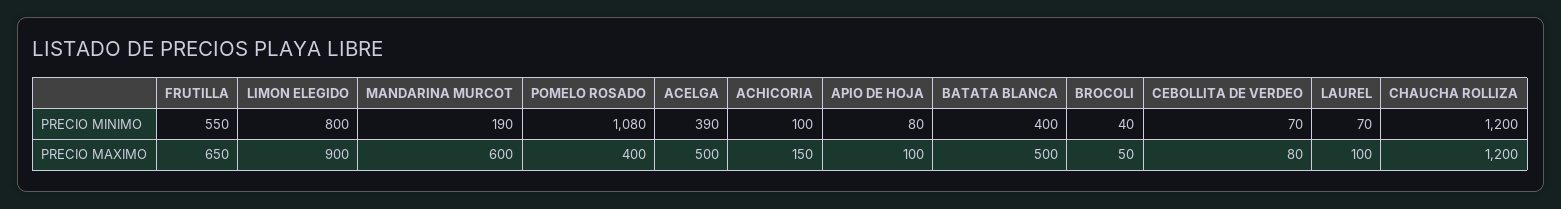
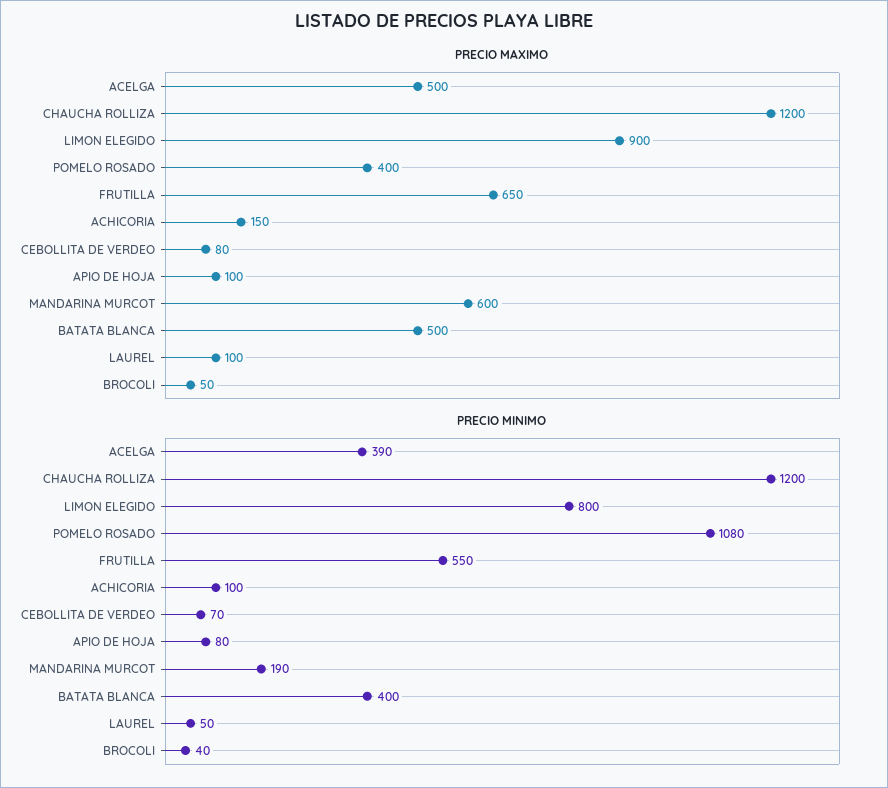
  {
    "PRECIO MINIMO": {
      "FRUTILLA": 550,
      "LIMON ELEGIDO": 800,
      "MANDARINA MURCOT": 190,
      "POMELO ROSADO": 1080,
      "ACELGA": 390,
      "ACHICORIA": 100,
      "APIO DE HOJA": 80,
      "BATATA BLANCA": 400,
      "BROCOLI": 40,
      "CEBOLLITA DE VERDEO": 70,
-     "LAUREL": 70,
+     "LAUREL": 50,
      "CHAUCHA ROLLIZA": 1200
    },
    "PRECIO MAXIMO": {
      "FRUTILLA": 650,
      "LIMON ELEGIDO": 900,
      "MANDARINA MURCOT": 600,
      "POMELO ROSADO": 400,
      "ACELGA": 500,
      "ACHICORIA": 150,
      "APIO DE HOJA": 100,
      "BATATA BLANCA": 500,
      "BROCOLI": 50,
      "CEBOLLITA DE VERDEO": 80,
      "LAUREL": 100,
      "CHAUCHA ROLLIZA": 1200
    }
  }

